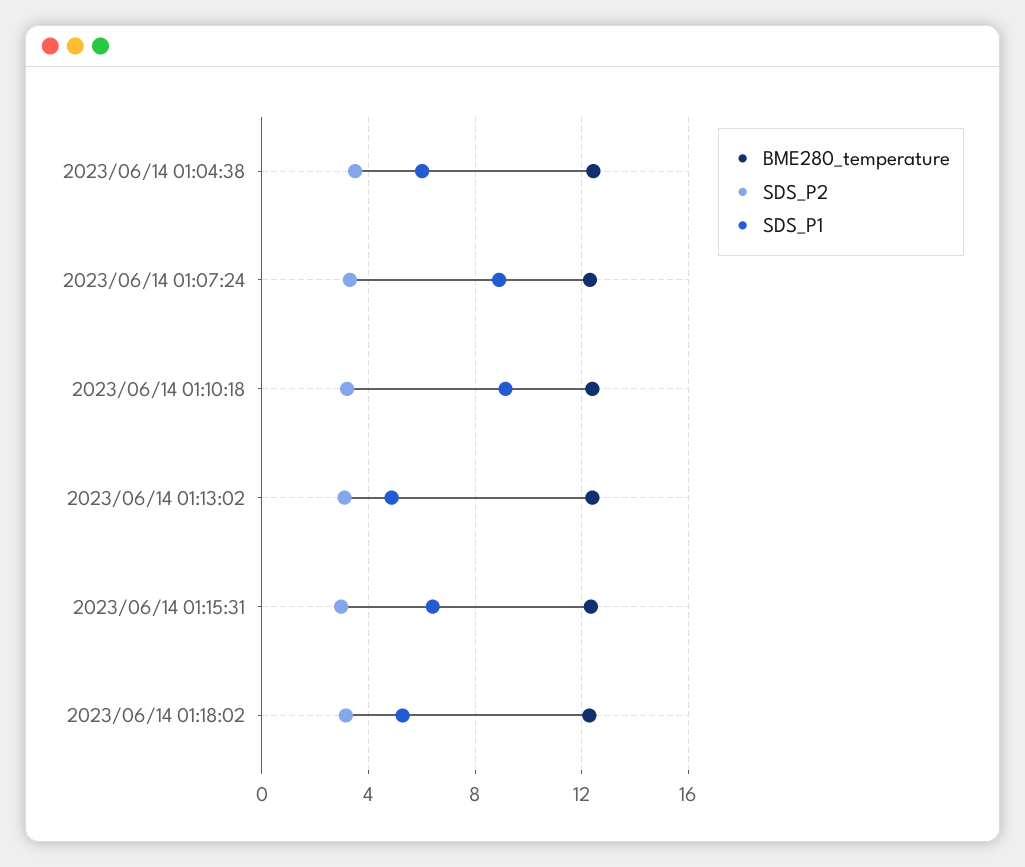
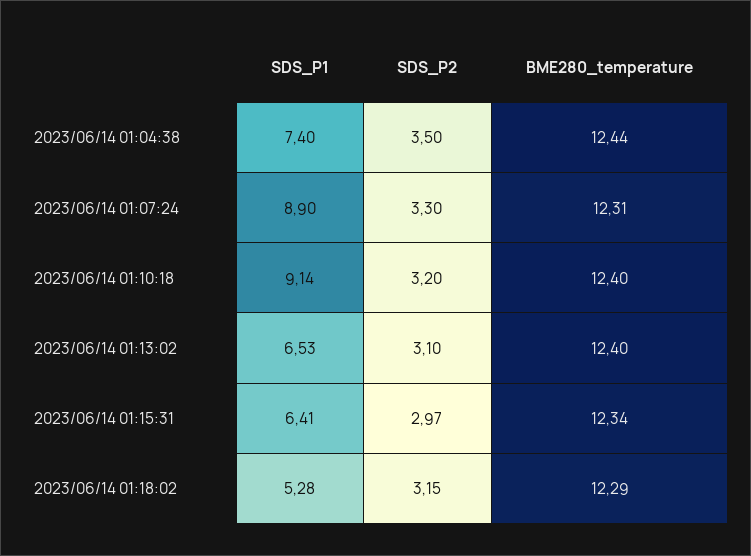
  {
    "BME280_temperature": {
      "2023/06/14 01:04:38": 12.44,
      "2023/06/14 01:07:24": 12.31,
      "2023/06/14 01:10:18": 12.4,
      "2023/06/14 01:13:02": 12.4,
      "2023/06/14 01:15:31": 12.34,
      "2023/06/14 01:18:02": 12.29
    },
    "SDS_P2": {
      "2023/06/14 01:04:38": 3.5,
      "2023/06/14 01:07:24": 3.3,
      "2023/06/14 01:10:18": 3.2,
      "2023/06/14 01:13:02": 3.1,
      "2023/06/14 01:15:31": 2.97,
      "2023/06/14 01:18:02": 3.15
    },
    "SDS_P1": {
-     "2023/06/14 01:04:38": 6,
+     "2023/06/14 01:04:38": 7.4,
      "2023/06/14 01:07:24": 8.9,
      "2023/06/14 01:10:18": 9.14,
-     "2023/06/14 01:13:02": 5,
+     "2023/06/14 01:13:02": 6.53,
      "2023/06/14 01:15:31": 6.41,
      "2023/06/14 01:18:02": 5.28
    }
  }

